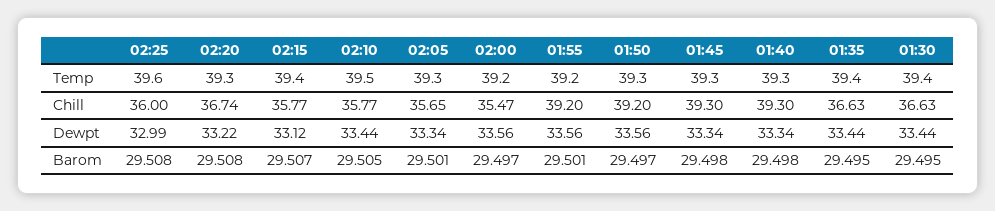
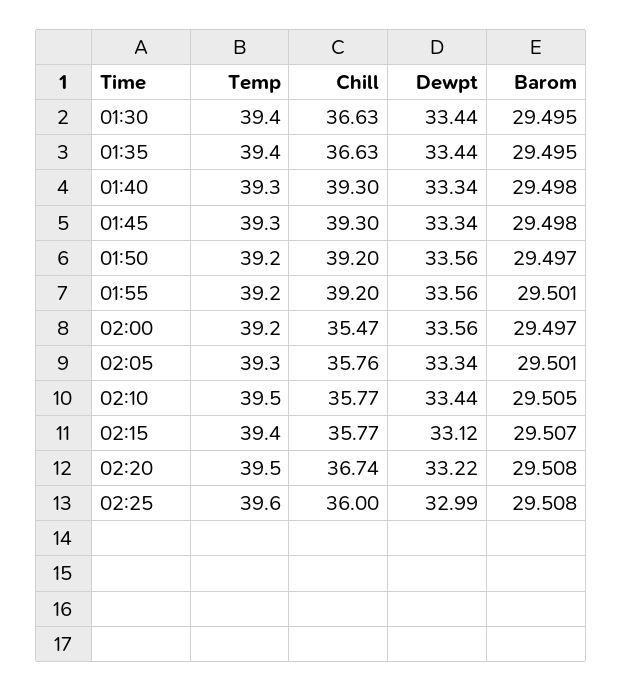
  {
    "02:25": {
      "Temp": 39.6,
      "Chill": 36,
      "Dewpt": 32.99,
      "Barom": 29.508
    },
    "02:20": {
-     "Temp": 39.3,
+     "Temp": 39.5,
      "Chill": 36.74,
      "Dewpt": 33.22,
      "Barom": 29.508
    },
    "02:15": {
      "Temp": 39.4,
      "Chill": 35.77,
      "Dewpt": 33.12,
      "Barom": 29.507
    },
    "02:10": {
      "Temp": 39.5,
      "Chill": 35.77,
      "Dewpt": 33.44,
      "Barom": 29.505
    },
    "02:05": {
      "Temp": 39.3,
-     "Chill": 35.65,
+     "Chill": 35.76,
      "Dewpt": 33.34,
      "Barom": 29.501
    },
    "02:00": {
      "Temp": 39.2,
      "Chill": 35.47,
      "Dewpt": 33.56,
      "Barom": 29.497
    },
    "01:55": {
      "Temp": 39.2,
      "Chill": 39.2,
      "Dewpt": 33.56,
      "Barom": 29.501
    },
    "01:50": {
-     "Temp": 39.3,
+     "Temp": 39.2,
      "Chill": 39.2,
      "Dewpt": 33.56,
      "Barom": 29.497
    },
    "01:45": {
      "Temp": 39.3,
      "Chill": 39.3,
      "Dewpt": 33.34,
      "Barom": 29.498
    },
    "01:40": {
      "Temp": 39.3,
      "Chill": 39.3,
      "Dewpt": 33.34,
      "Barom": 29.498
    },
    "01:35": {
      "Temp": 39.4,
      "Chill": 36.63,
      "Dewpt": 33.44,
      "Barom": 29.495
    },
    "01:30": {
      "Temp": 39.4,
      "Chill": 36.63,
      "Dewpt": 33.44,
      "Barom": 29.495
    }
  }

